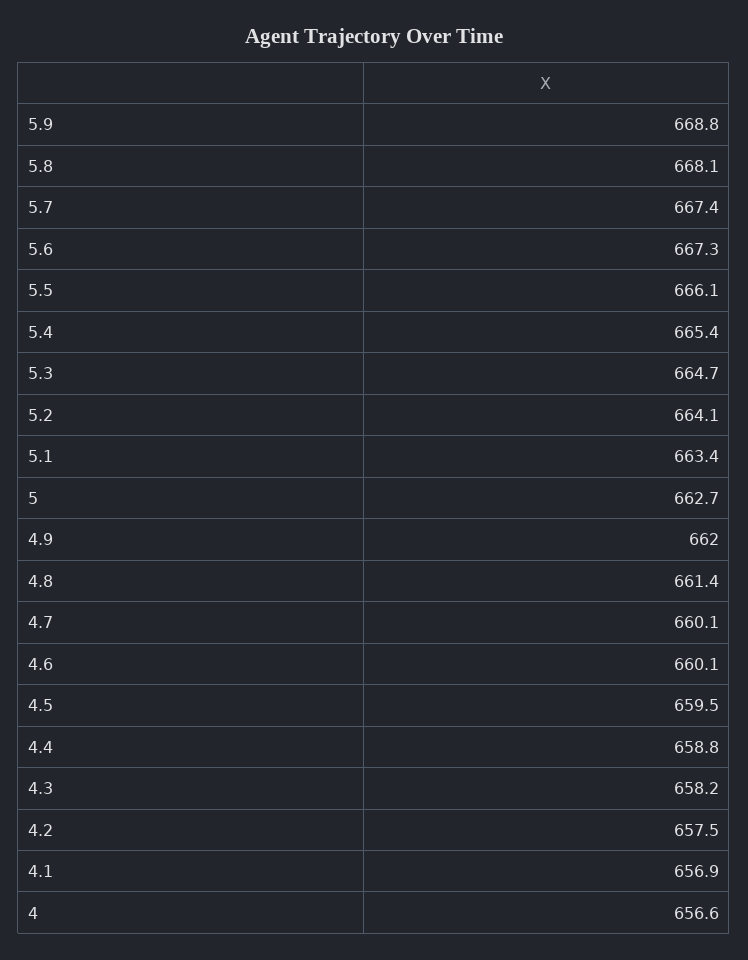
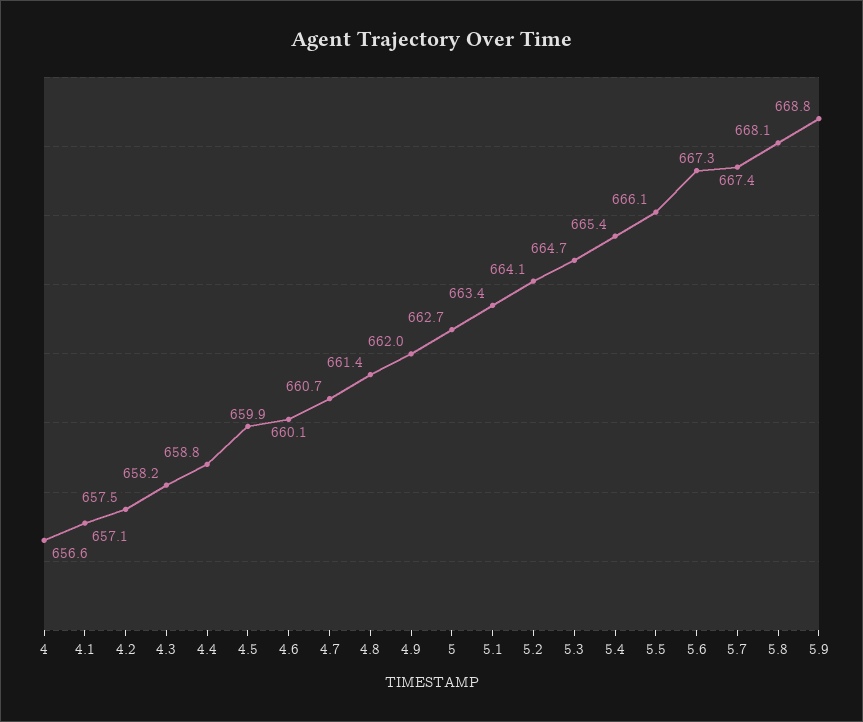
  {
    "5.9": 668.8,
    "5.8": 668.1,
    "5.7": 667.4,
    "5.6": 667.3,
    "5.5": 666.1,
    "5.4": 665.4,
    "5.3": 664.7,
    "5.2": 664.1,
    "5.1": 663.4,
    "5": 662.7,
    "4.9": 662,
    "4.8": 661.4,
-   "4.7": 660.1,
+   "4.7": 660.7,
    "4.6": 660.1,
-   "4.5": 659.5,
+   "4.5": 659.9,
    "4.4": 658.8,
    "4.3": 658.2,
    "4.2": 657.5,
-   "4.1": 656.9,
+   "4.1": 657.1,
    "4": 656.6
  }

